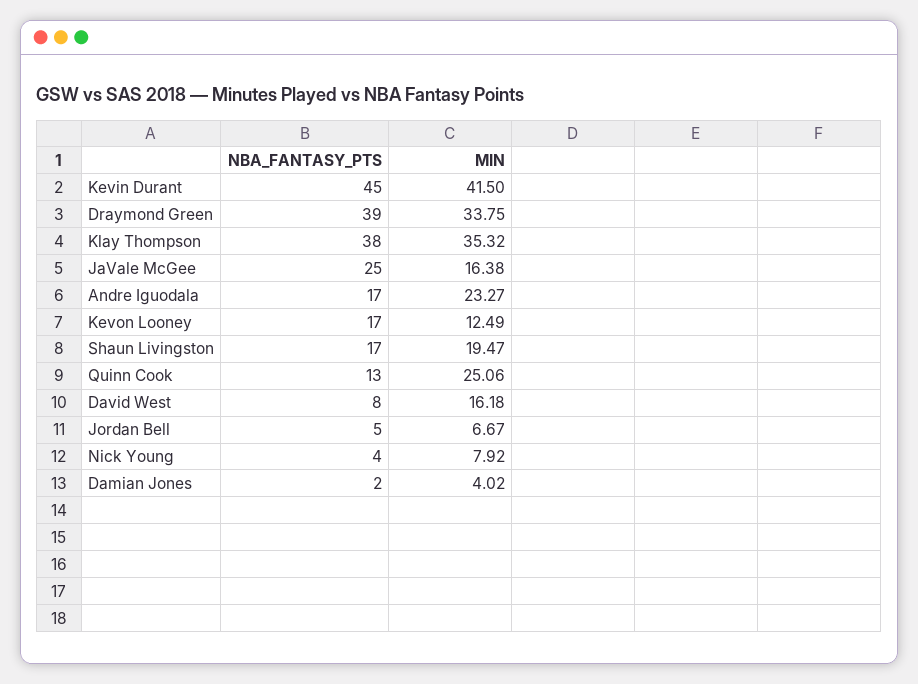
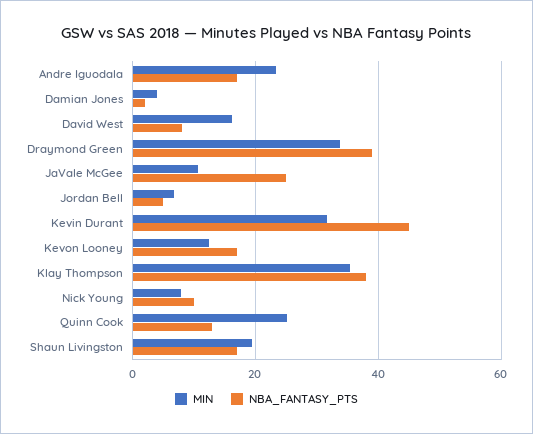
  {
    "NBA_FANTASY_PTS": {
      "Kevin Durant": 45,
      "Draymond Green": 39,
      "Klay Thompson": 38,
      "JaVale McGee": 25,
      "Andre Iguodala": 17,
      "Kevon Looney": 17,
      "Shaun Livingston": 17,
      "Quinn Cook": 13,
      "David West": 8,
      "Jordan Bell": 5,
-     "Nick Young": 4,
+     "Nick Young": 10,
      "Damian Jones": 2
    },
    "MIN": {
-     "Kevin Durant": 41.5,
+     "Kevin Durant": 32,
      "Draymond Green": 33.75,
      "Klay Thompson": 35.32,
-     "JaVale McGee": 16.38,
+     "JaVale McGee": 10,
      "Andre Iguodala": 23.27,
      "Kevon Looney": 12.49,
      "Shaun Livingston": 19.47,
      "Quinn Cook": 25.06,
      "David West": 16.18,
      "Jordan Bell": 6.67,
      "Nick Young": 7.92,
      "Damian Jones": 4.02
    }
  }

